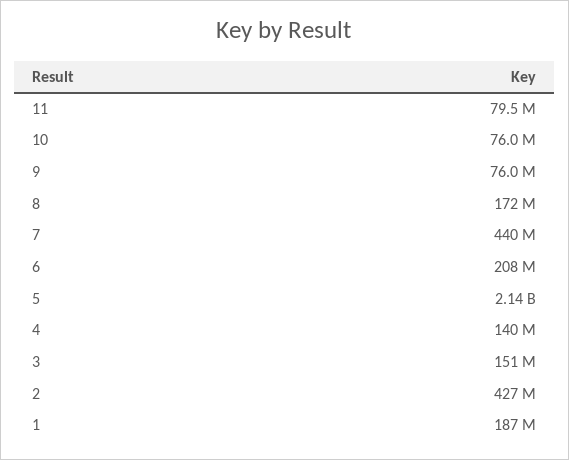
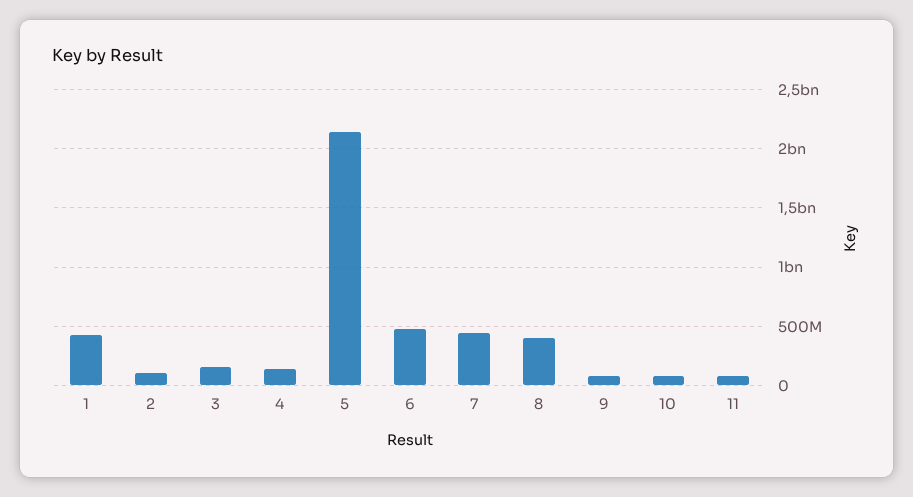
  {
    "11": 79500000,
    "10": 76000000,
    "9": 76000000,
-   "8": 172000000,
+   "8": 400000000,
    "7": 440000000,
-   "6": 208000000,
+   "6": 500000000,
    "5": 2140000000,
    "4": 140000000,
    "3": 151000000,
-   "2": 427000000,
+   "2": 100000000,
-   "1": 187000000
+   "1": 400000000
  }

